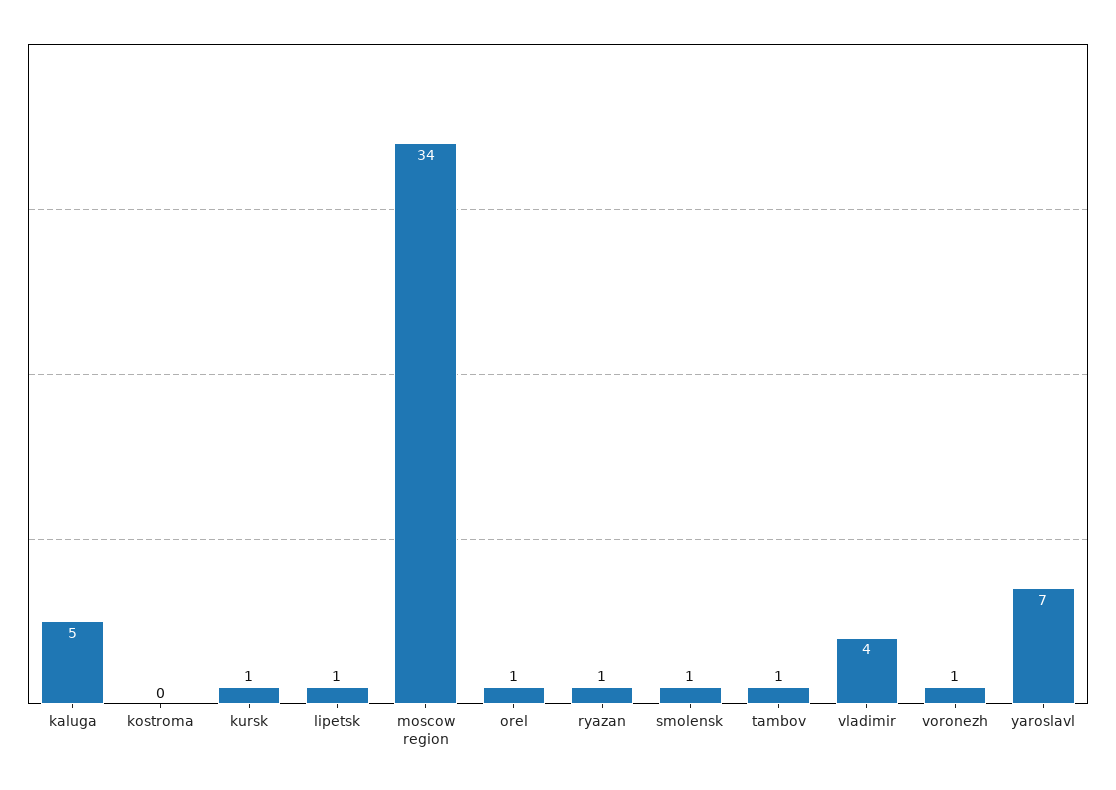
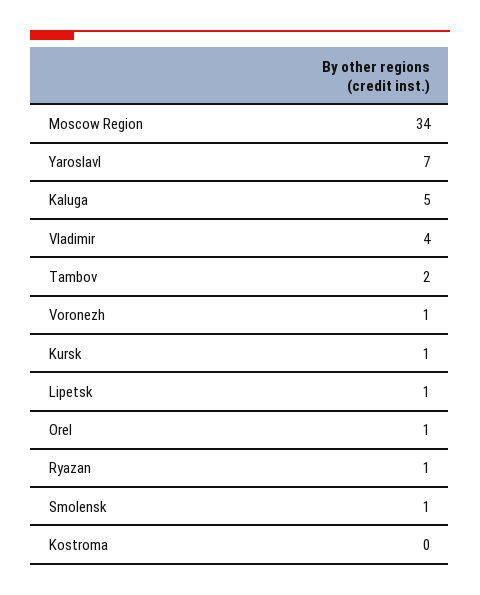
  {
    "kaluga": 5,
    "kostroma": 0,
    "kursk": 1,
    "lipetsk": 1,
    "moscow region": 34,
    "orel": 1,
    "ryazan": 1,
    "smolensk": 1,
-   "tambov": 1,
+   "tambov": 2,
    "vladimir": 4,
    "voronezh": 1,
    "yaroslavl": 7
  }

